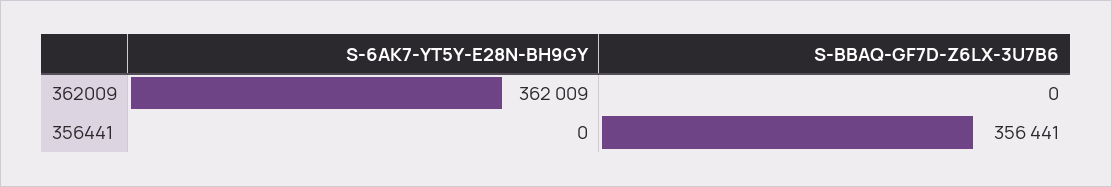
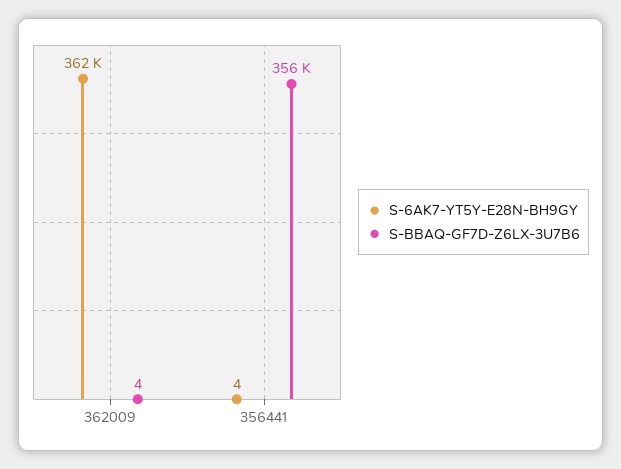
  {
    "S-6AK7-YT5Y-E28N-BH9GY": {
      "362009": 362009,
-     "356441": 0
+     "356441": 4
    },
    "S-BBAQ-GF7D-Z6LX-3U7B6": {
-     "362009": 0,
+     "362009": 4,
      "356441": 356441
    }
  }

